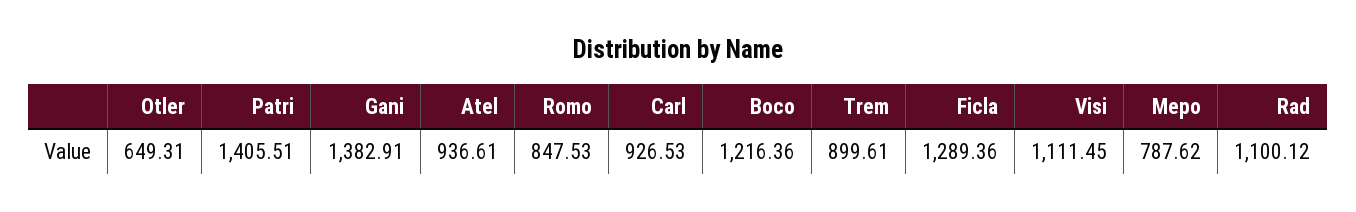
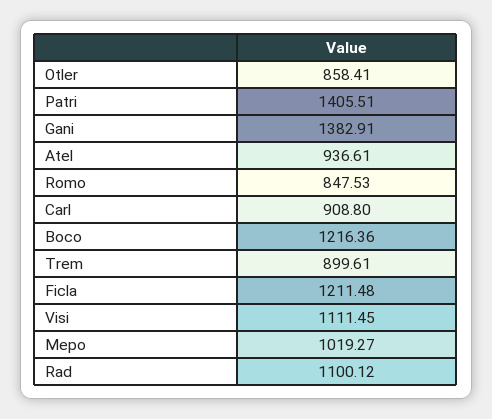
  {
-   "Otler": 649.31,
+   "Otler": 858.41,
    "Patri": 1405.51,
    "Gani": 1382.91,
    "Atel": 936.61,
    "Romo": 847.53,
-   "Carl": 926.53,
+   "Carl": 908.8,
    "Boco": 1216.36,
    "Trem": 899.61,
-   "Ficla": 1289.36,
+   "Ficla": 1211.48,
    "Visi": 1111.45,
-   "Mepo": 787.62,
+   "Mepo": 1019.27,
    "Rad": 1100.12
  }

